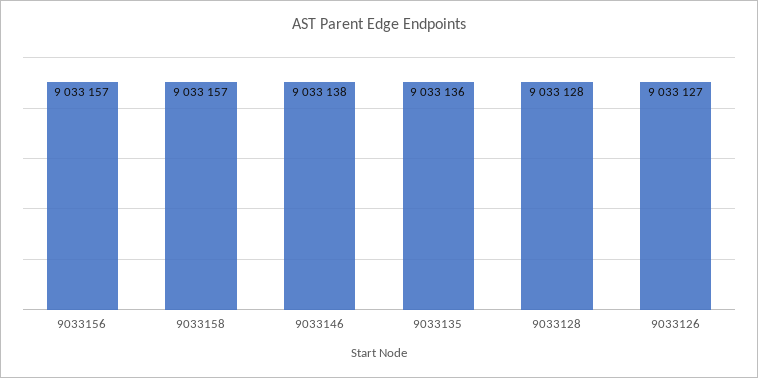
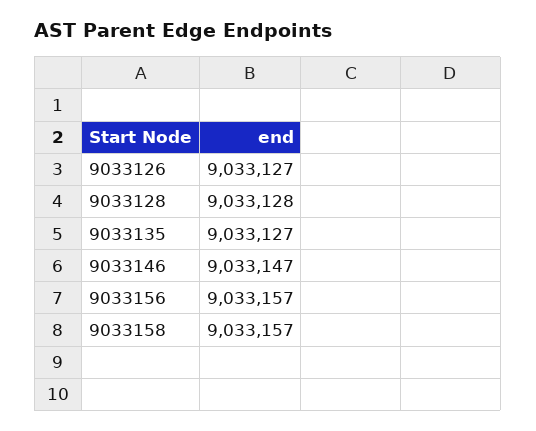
  {
    "9033156": 9033157,
    "9033158": 9033157,
-   "9033146": 9033138,
+   "9033146": 9033147,
-   "9033135": 9033136,
+   "9033135": 9033127,
    "9033128": 9033128,
    "9033126": 9033127
  }

